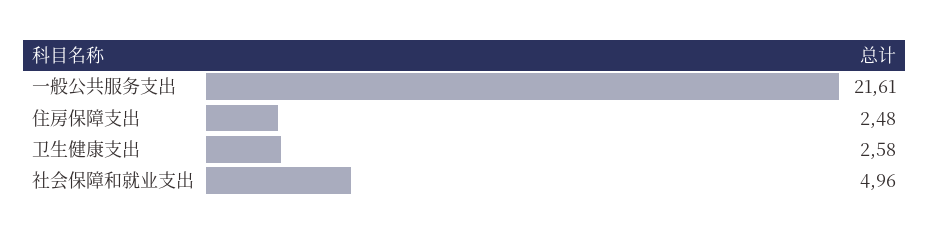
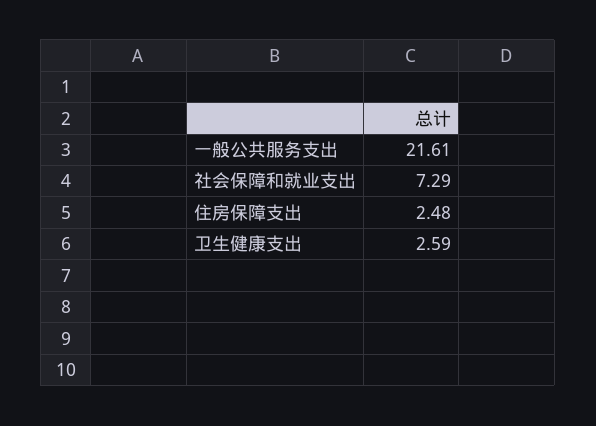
  {
    "一般公共服务支出": 21.61,
    "住房保障支出": 2.48,
-   "卫生健康支出": 2.58,
+   "卫生健康支出": 2.59,
-   "社会保障和就业支出": 4.96
+   "社会保障和就业支出": 7.29
  }

